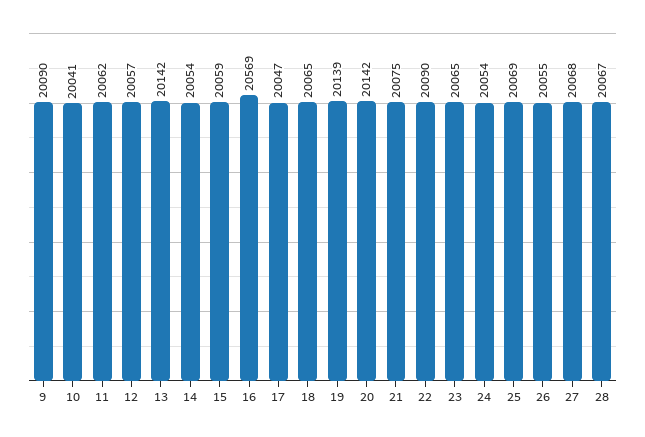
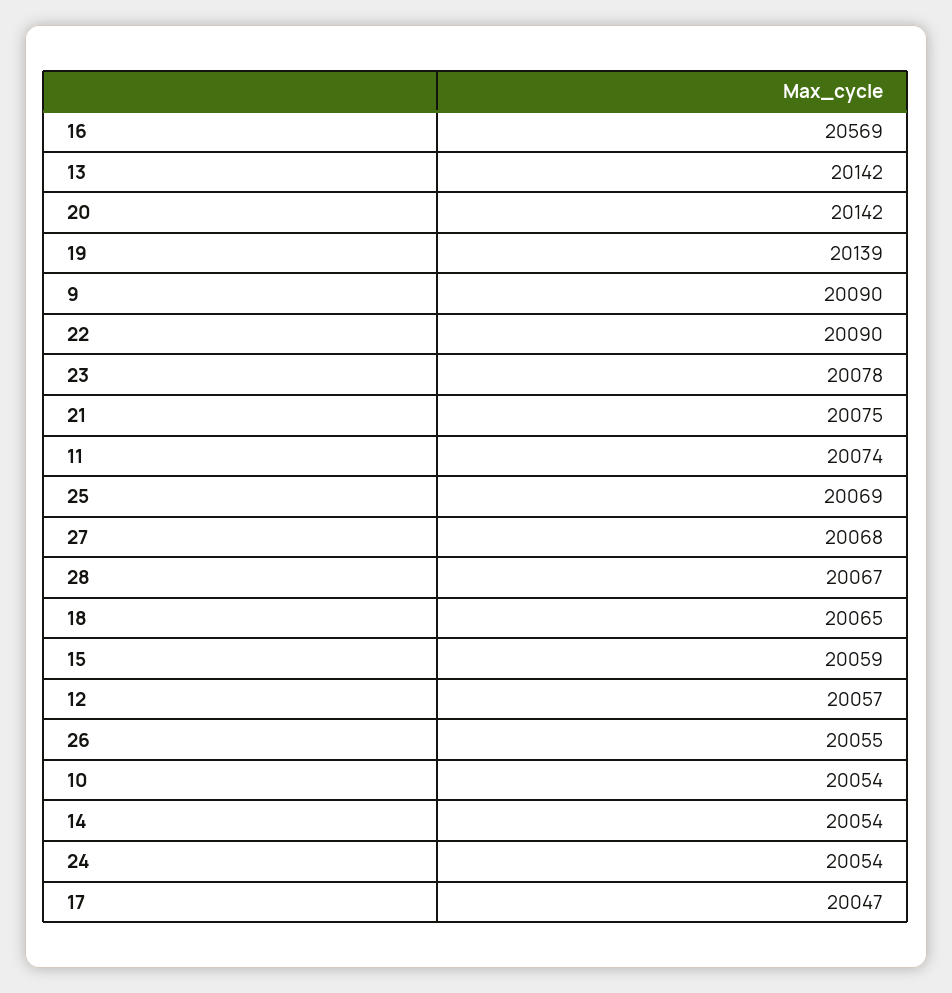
  {
    "9": 20090,
-   "10": 20041,
+   "10": 20054,
-   "11": 20062,
+   "11": 20074,
    "12": 20057,
    "13": 20142,
    "14": 20054,
    "15": 20059,
    "16": 20569,
    "17": 20047,
    "18": 20065,
    "19": 20139,
    "20": 20142,
    "21": 20075,
    "22": 20090,
-   "23": 20065,
+   "23": 20078,
    "24": 20054,
    "25": 20069,
    "26": 20055,
    "27": 20068,
    "28": 20067
  }

